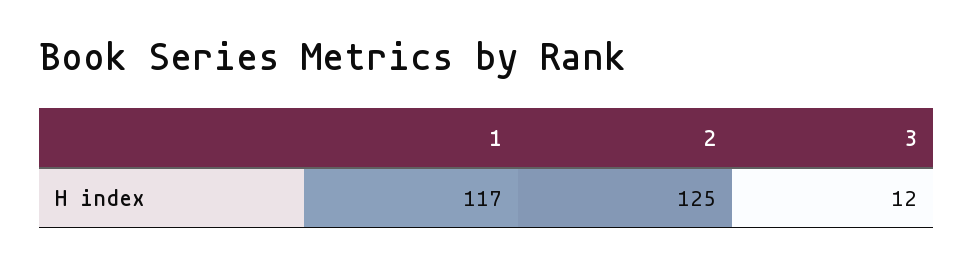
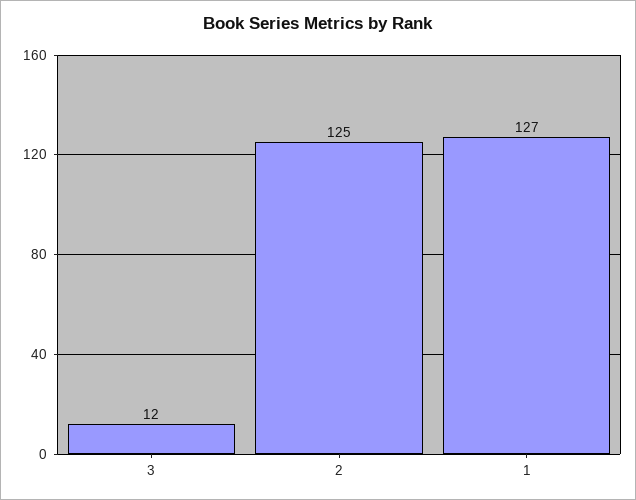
  {
-   "1": 117,
+   "1": 127,
    "2": 125,
    "3": 12
  }

